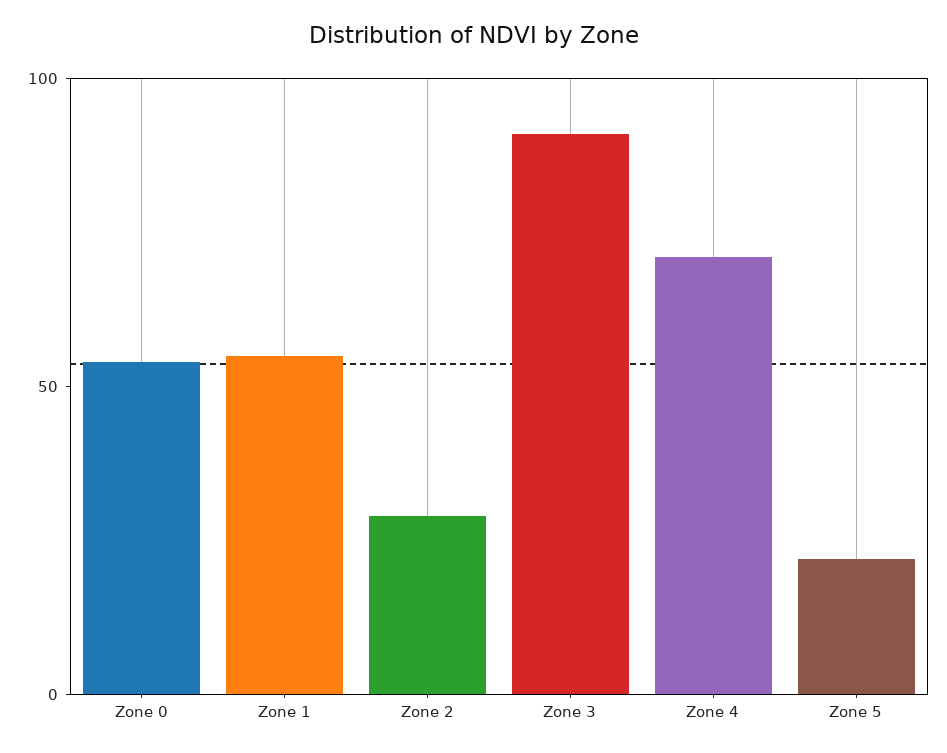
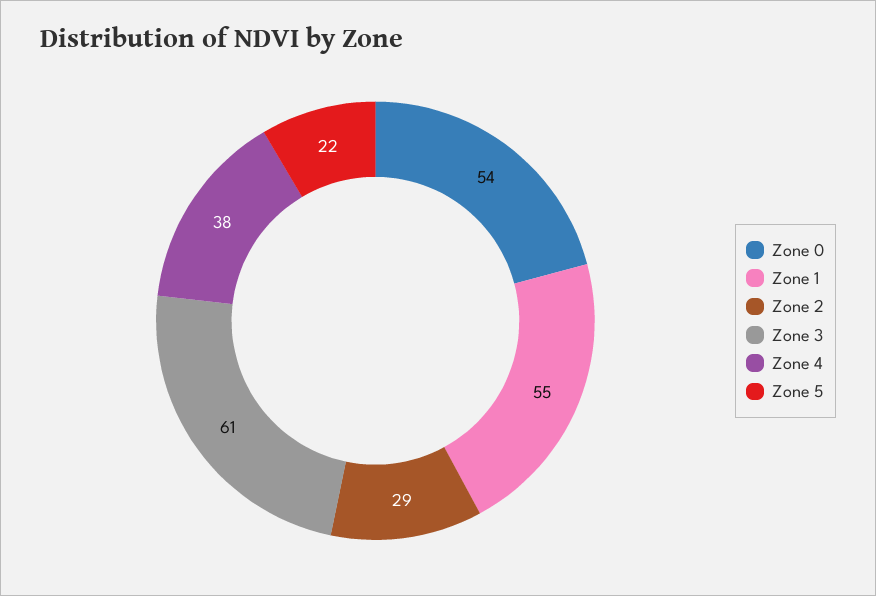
  {
    "Zone 0": 54,
    "Zone 1": 55,
    "Zone 2": 29,
-   "Zone 3": 90,
+   "Zone 3": 61,
-   "Zone 4": 70,
+   "Zone 4": 38,
    "Zone 5": 22
  }

